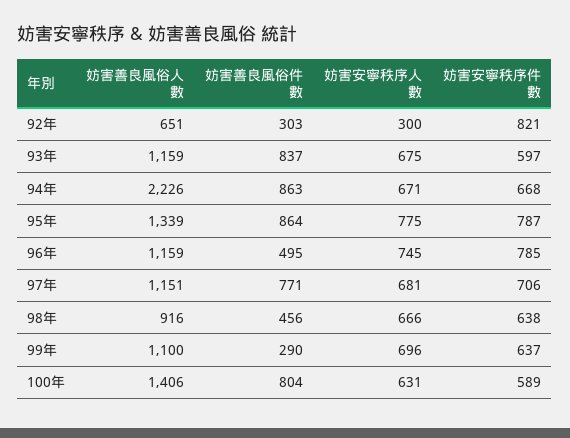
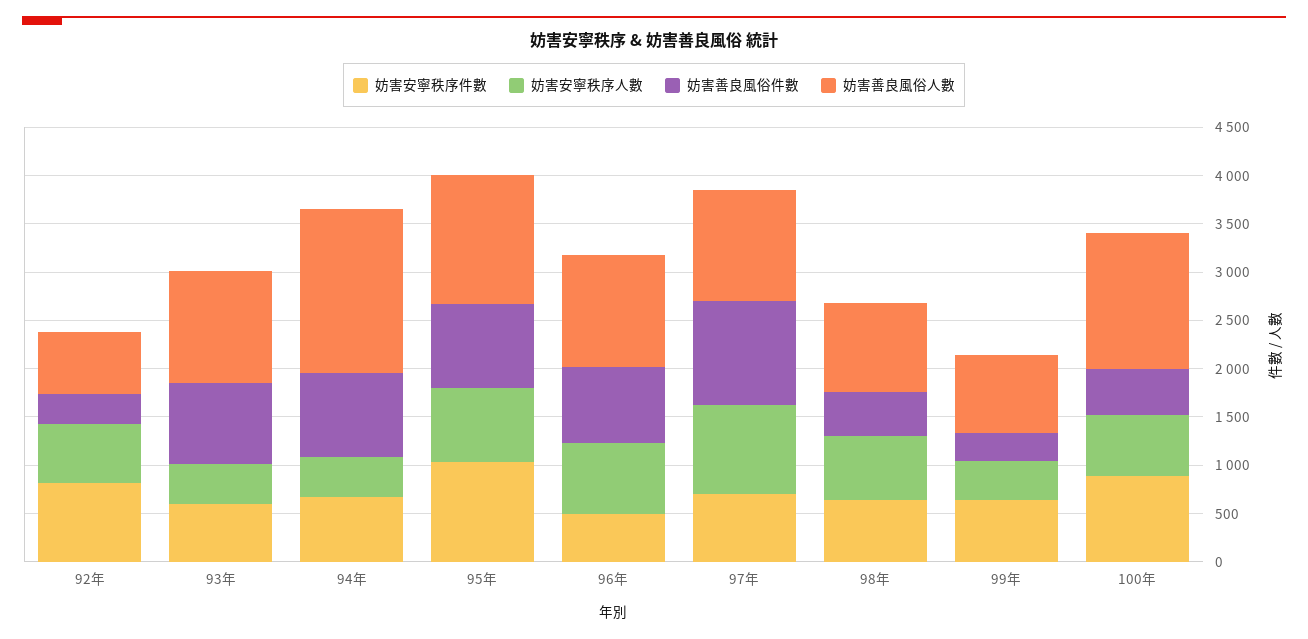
  {
    "妨害善良風俗人數": {
      "92年": 651,
      "93年": 1159,
-     "94年": 2226,
+     "94年": 1700,
      "95年": 1339,
      "96年": 1159,
      "97年": 1151,
      "98年": 916,
-     "99年": 1100,
+     "99年": 800,
      "100年": 1406
    },
    "妨害善良風俗件數": {
      "92年": 303,
      "93年": 837,
      "94年": 863,
      "95年": 864,
-     "96年": 495,
+     "96年": 800,
-     "97年": 771,
+     "97年": 1100,
      "98年": 456,
      "99年": 290,
-     "100年": 804
+     "100年": 500
    },
    "妨害安寧秩序人數": {
-     "92年": 300,
+     "92年": 600,
-     "93年": 675,
+     "93年": 400,
-     "94年": 671,
+     "94年": 400,
      "95年": 775,
      "96年": 745,
-     "97年": 681,
+     "97年": 900,
      "98年": 666,
-     "99年": 696,
+     "99年": 400,
      "100年": 631
    },
    "妨害安寧秩序件數": {
      "92年": 821,
      "93年": 597,
      "94年": 668,
-     "95年": 787,
+     "95年": 1000,
-     "96年": 785,
+     "96年": 500,
      "97年": 706,
      "98年": 638,
      "99年": 637,
-     "100年": 589
+     "100年": 900
    }
  }

